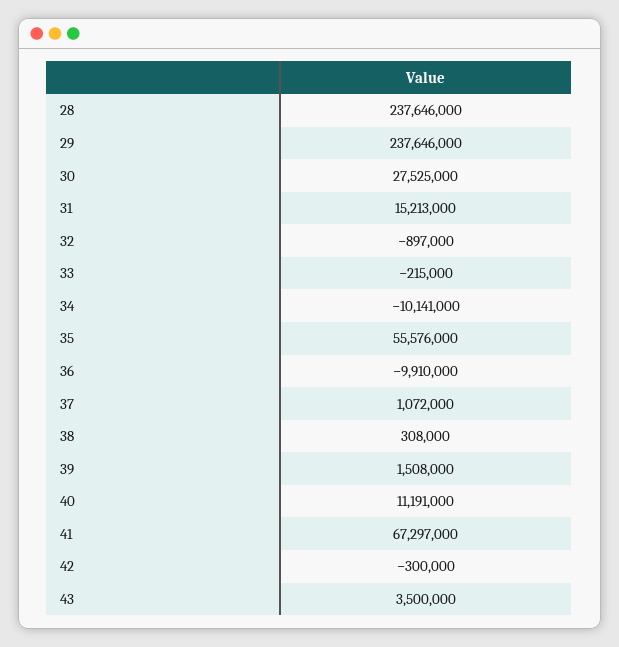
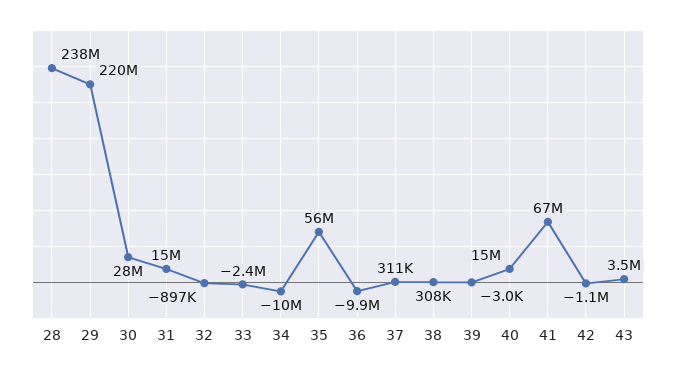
  {
    "28": 237646000,
-   "29": 237646000,
+   "29": 220000000,
    "30": 27525000,
    "31": 15213000,
    "32": -897000,
-   "33": -215000,
+   "33": -2400000,
    "34": -10141000,
    "35": 55576000,
    "36": -9910000,
-   "37": 1072000,
+   "37": 311000,
    "38": 308000,
-   "39": 1508000,
+   "39": -3000,
-   "40": 11191000,
+   "40": 15000000,
    "41": 67297000,
-   "42": -300000,
+   "42": -1100000,
    "43": 3500000
  }

